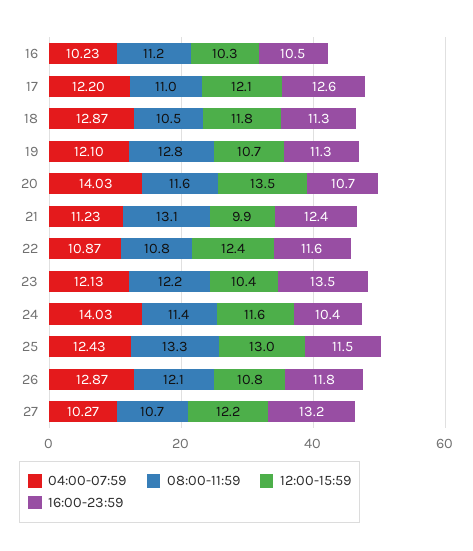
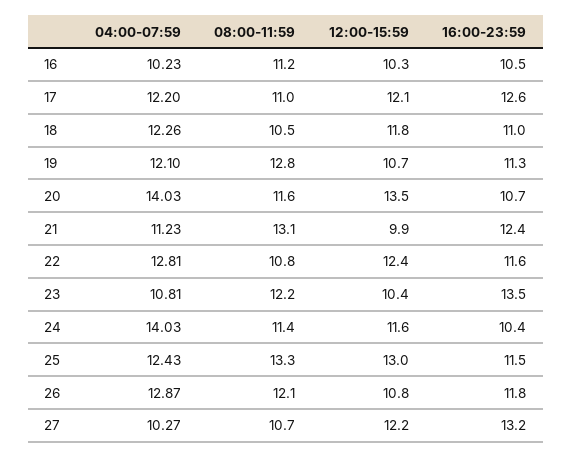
  {
    "04:00-07:59": {
      "16": 10.23,
      "17": 12.2,
-     "18": 12.87,
+     "18": 12.26,
      "19": 12.1,
      "20": 14.03,
      "21": 11.23,
-     "22": 10.87,
+     "22": 12.81,
-     "23": 12.13,
+     "23": 10.81,
      "24": 14.03,
      "25": 12.43,
      "26": 12.87,
      "27": 10.27
    },
    "08:00-11:59": {
      "16": 11.2,
      "17": 11,
      "18": 10.5,
      "19": 12.8,
      "20": 11.6,
      "21": 13.1,
      "22": 10.8,
      "23": 12.2,
      "24": 11.4,
      "25": 13.3,
      "26": 12.1,
      "27": 10.7
    },
    "12:00-15:59": {
      "16": 10.3,
      "17": 12.1,
      "18": 11.8,
      "19": 10.7,
      "20": 13.5,
      "21": 9.9,
      "22": 12.4,
      "23": 10.4,
      "24": 11.6,
      "25": 13,
      "26": 10.8,
      "27": 12.2
    },
    "16:00-23:59": {
      "16": 10.5,
      "17": 12.6,
-     "18": 11.3,
+     "18": 11,
      "19": 11.3,
      "20": 10.7,
      "21": 12.4,
      "22": 11.6,
      "23": 13.5,
      "24": 10.4,
      "25": 11.5,
      "26": 11.8,
      "27": 13.2
    }
  }

